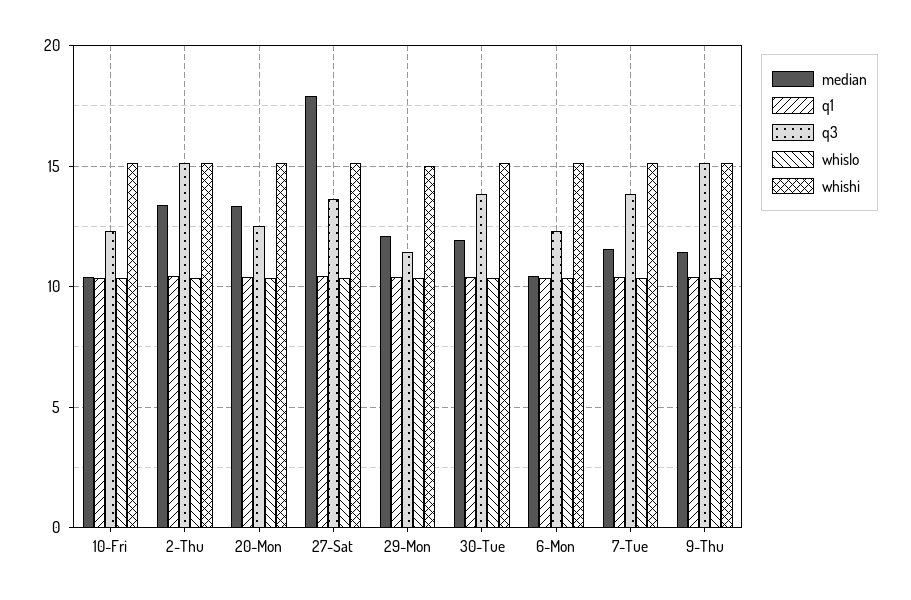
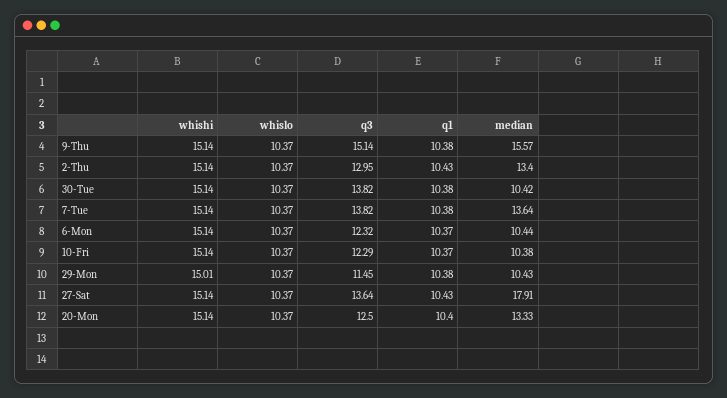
  {
    "median": {
      "10-Fri": 10.38,
      "2-Thu": 13.4,
      "20-Mon": 13.33,
      "27-Sat": 17.91,
-     "29-Mon": 12,
+     "29-Mon": 10.43,
-     "30-Tue": 12,
+     "30-Tue": 10.42,
      "6-Mon": 10.44,
-     "7-Tue": 11.5,
+     "7-Tue": 13.64,
-     "9-Thu": 11.5
+     "9-Thu": 15.57
    },
    "q1": {
      "10-Fri": 10.37,
      "2-Thu": 10.43,
      "20-Mon": 10.4,
      "27-Sat": 10.43,
      "29-Mon": 10.38,
      "30-Tue": 10.38,
      "6-Mon": 10.37,
      "7-Tue": 10.38,
      "9-Thu": 10.38
    },
    "q3": {
      "10-Fri": 12.29,
-     "2-Thu": 15,
+     "2-Thu": 12.95,
      "20-Mon": 12.5,
      "27-Sat": 13.64,
      "29-Mon": 11.45,
      "30-Tue": 13.82,
      "6-Mon": 12.32,
      "7-Tue": 13.82,
      "9-Thu": 15.14
    },
    "whislo": {
      "10-Fri": 10.37,
      "2-Thu": 10.37,
      "20-Mon": 10.37,
      "27-Sat": 10.37,
      "29-Mon": 10.37,
      "30-Tue": 10.37,
      "6-Mon": 10.37,
      "7-Tue": 10.37,
      "9-Thu": 10.37
    },
    "whishi": {
      "10-Fri": 15.14,
      "2-Thu": 15.14,
      "20-Mon": 15.14,
      "27-Sat": 15.14,
      "29-Mon": 15.01,
      "30-Tue": 15.14,
      "6-Mon": 15.14,
      "7-Tue": 15.14,
      "9-Thu": 15.14
    }
  }

